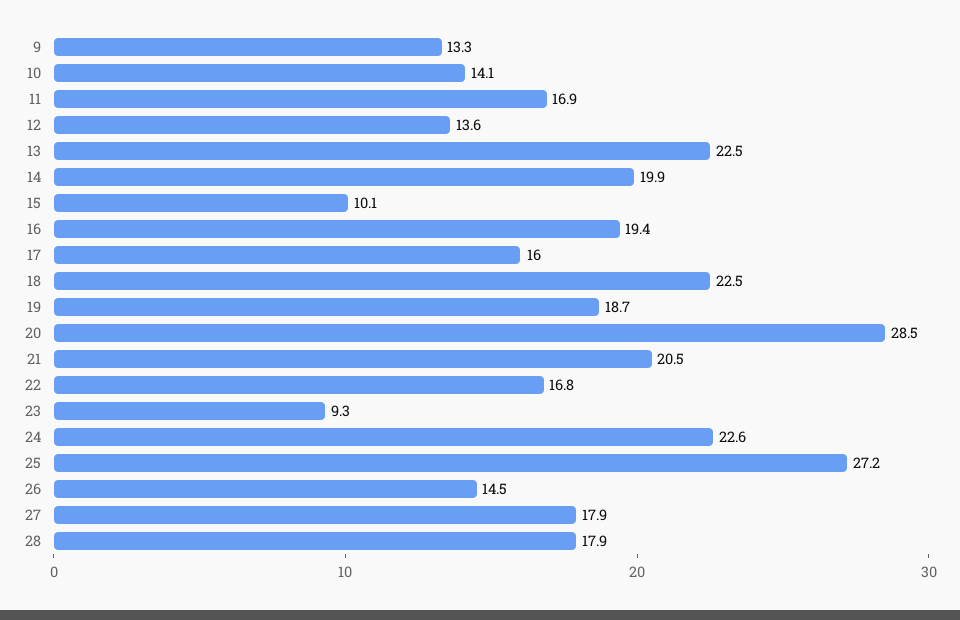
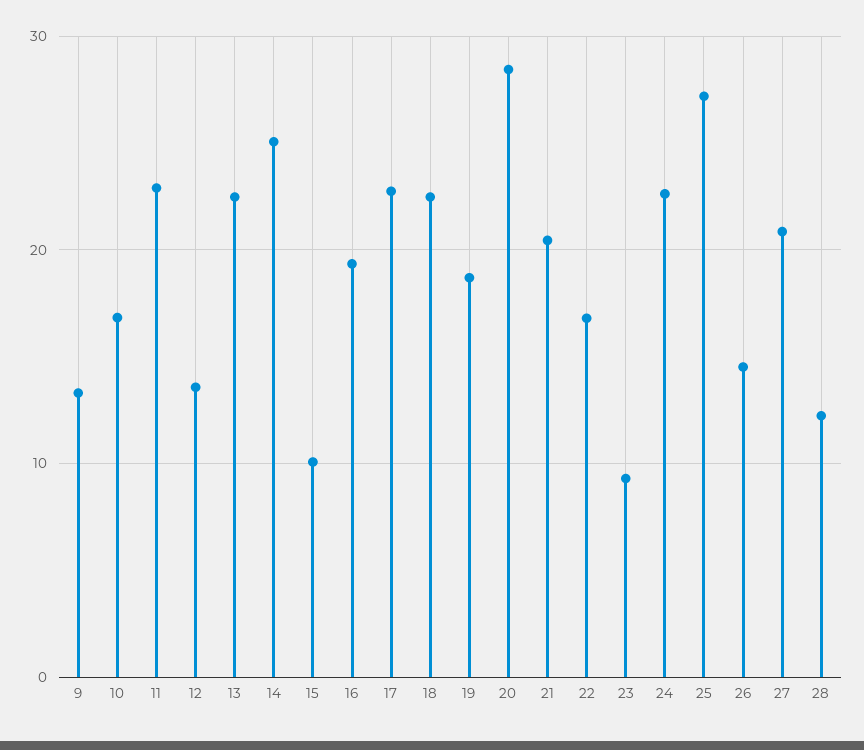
  {
    "9": 13.3,
-   "10": 14.1,
+   "10": 17,
-   "11": 16.9,
+   "11": 23,
    "12": 13.6,
    "13": 22.5,
-   "14": 19.9,
+   "14": 25,
    "15": 10.1,
    "16": 19.4,
-   "17": 16,
+   "17": 23,
    "18": 22.5,
    "19": 18.7,
    "20": 28.5,
    "21": 20.5,
    "22": 16.8,
    "23": 9.3,
    "24": 22.6,
    "25": 27.2,
    "26": 14.5,
-   "27": 17.9,
+   "27": 21,
-   "28": 17.9
+   "28": 12
  }

